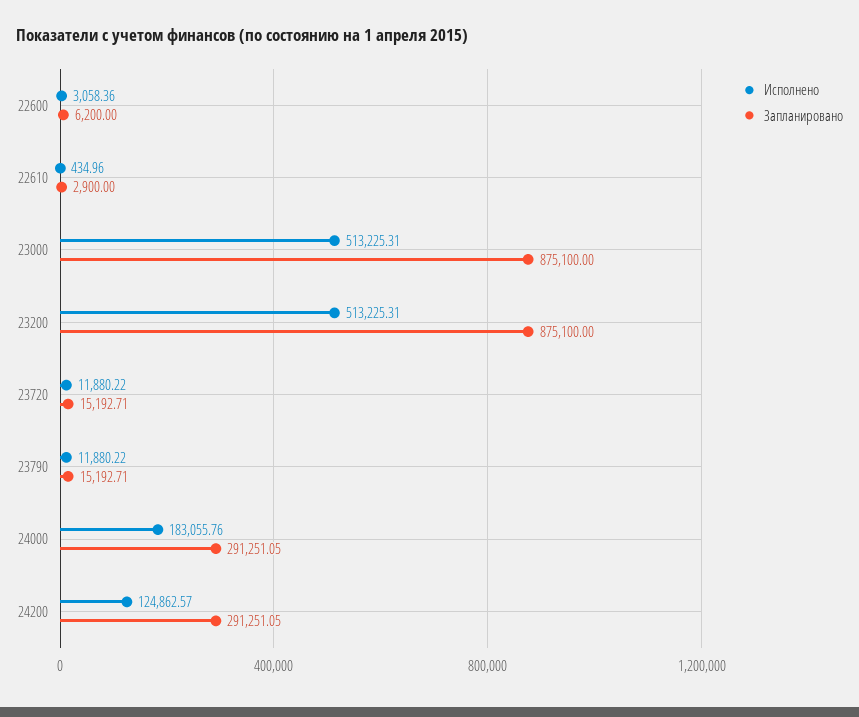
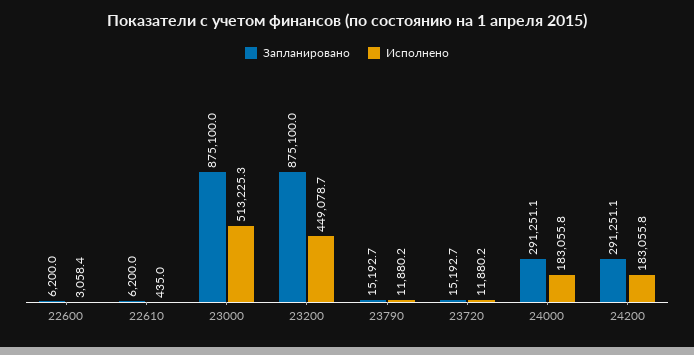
  {
    "Исполнено": {
      "22600": 3058.36,
      "22610": 434.96,
      "23000": 513225.31,
-     "23200": 513225.31,
+     "23200": 449078.7,
      "23720": 11880.22,
      "23790": 11880.22,
      "24000": 183055.76,
-     "24200": 124862.57
+     "24200": 183055.8
    },
    "Запланировано": {
      "22600": 6200,
-     "22610": 2900,
+     "22610": 6200,
      "23000": 875100,
      "23200": 875100,
      "23720": 15192.71,
      "23790": 15192.71,
      "24000": 291251.05,
      "24200": 291251.05
    }
  }

